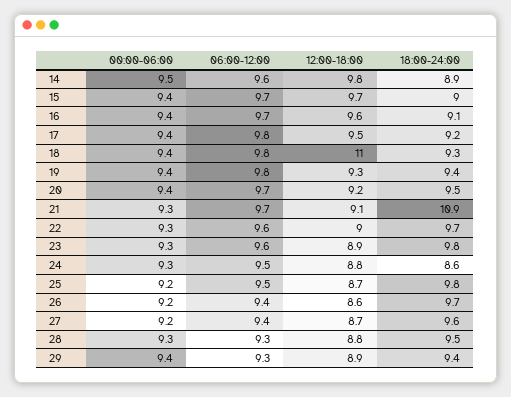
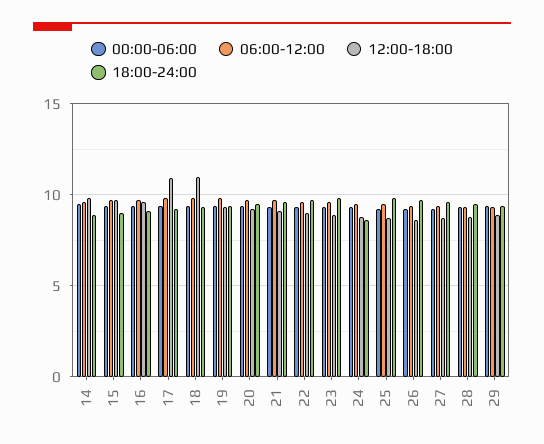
  {
    "00:00-06:00": {
      "14": 9.5,
      "15": 9.4,
      "16": 9.4,
      "17": 9.4,
      "18": 9.4,
      "19": 9.4,
      "20": 9.4,
      "21": 9.3,
      "22": 9.3,
      "23": 9.3,
      "24": 9.3,
      "25": 9.2,
      "26": 9.2,
      "27": 9.2,
      "28": 9.3,
      "29": 9.4
    },
    "06:00-12:00": {
      "14": 9.6,
      "15": 9.7,
      "16": 9.7,
      "17": 9.8,
      "18": 9.8,
      "19": 9.8,
      "20": 9.7,
      "21": 9.7,
      "22": 9.6,
      "23": 9.6,
      "24": 9.5,
      "25": 9.5,
      "26": 9.4,
      "27": 9.4,
      "28": 9.3,
      "29": 9.3
    },
    "12:00-18:00": {
      "14": 9.8,
      "15": 9.7,
      "16": 9.6,
-     "17": 9.5,
+     "17": 11,
      "18": 11,
      "19": 9.3,
      "20": 9.2,
      "21": 9.1,
      "22": 9,
      "23": 8.9,
      "24": 8.8,
      "25": 8.7,
      "26": 8.6,
      "27": 8.7,
      "28": 8.8,
      "29": 8.9
    },
    "18:00-24:00": {
      "14": 8.9,
      "15": 9,
      "16": 9.1,
      "17": 9.2,
      "18": 9.3,
      "19": 9.4,
      "20": 9.5,
-     "21": 10.9,
+     "21": 9.5,
      "22": 9.7,
      "23": 9.8,
      "24": 8.6,
      "25": 9.8,
      "26": 9.7,
      "27": 9.6,
      "28": 9.5,
      "29": 9.4
    }
  }

